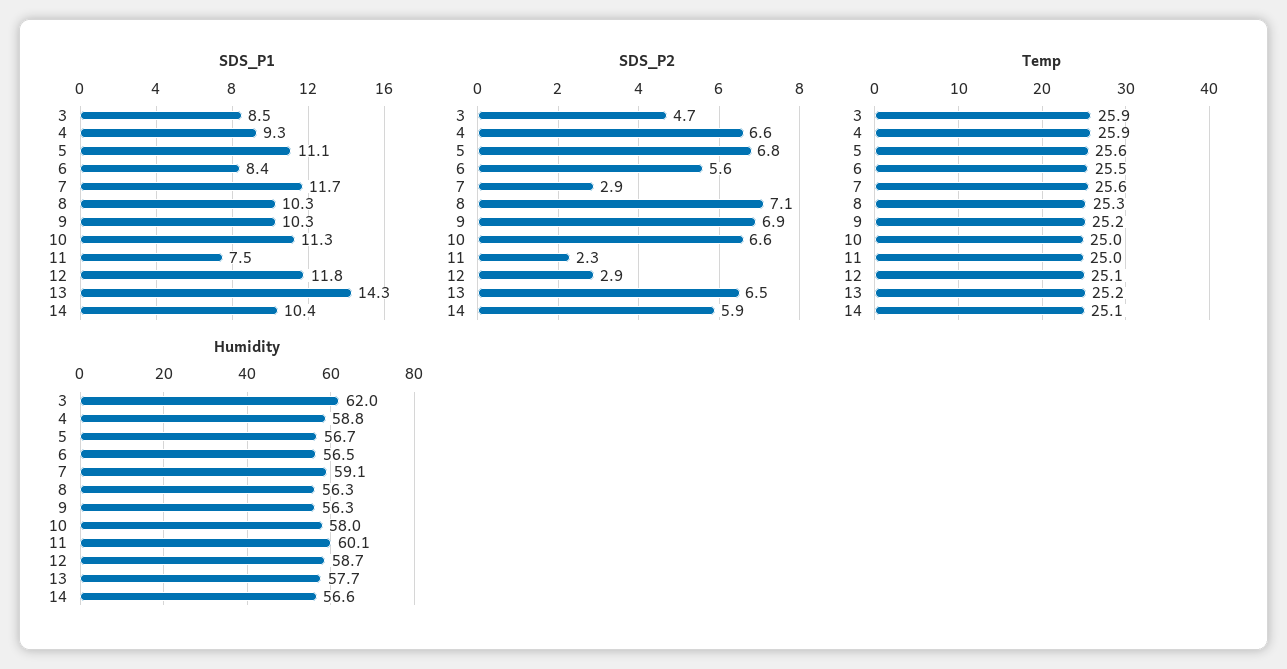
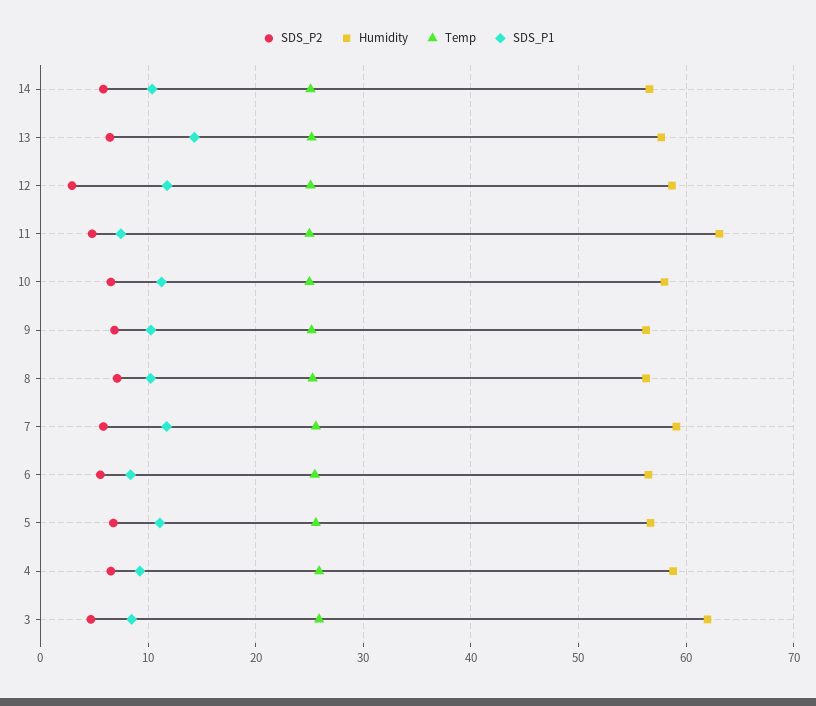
  {
    "SDS_P1": {
      "3": 8.5,
      "4": 9.3,
      "5": 11.1,
      "6": 8.4,
      "7": 11.7,
      "8": 10.3,
      "9": 10.3,
      "10": 11.3,
      "11": 7.5,
      "12": 11.8,
      "13": 14.3,
      "14": 10.4
    },
    "SDS_P2": {
      "3": 4.7,
      "4": 6.6,
      "5": 6.8,
      "6": 5.6,
-     "7": 2.9,
+     "7": 6,
      "8": 7.1,
      "9": 6.9,
      "10": 6.6,
-     "11": 2.3,
+     "11": 5,
      "12": 2.9,
      "13": 6.5,
      "14": 5.9
    },
    "Temp": {
      "3": 25.9,
      "4": 25.9,
      "5": 25.6,
      "6": 25.5,
      "7": 25.6,
      "8": 25.3,
      "9": 25.2,
      "10": 25,
      "11": 25,
      "12": 25.1,
      "13": 25.2,
      "14": 25.1
    },
    "Humidity": {
      "3": 62,
      "4": 58.8,
      "5": 56.7,
      "6": 56.5,
      "7": 59.1,
      "8": 56.3,
      "9": 56.3,
      "10": 58,
-     "11": 60.1,
+     "11": 63,
      "12": 58.7,
      "13": 57.7,
      "14": 56.6
    }
  }

